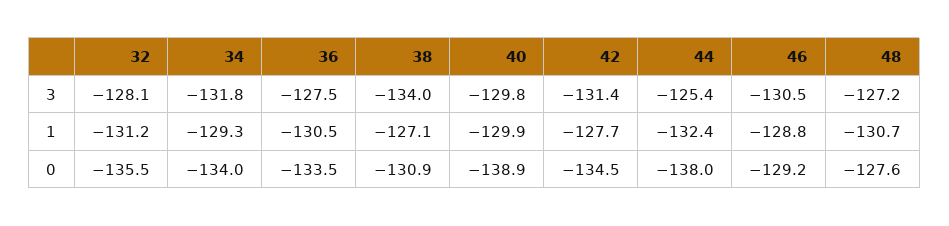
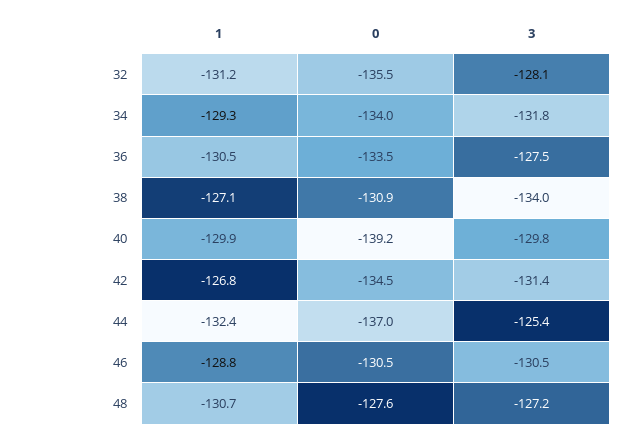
  {
    "32": {
      "3": -128.1,
      "1": -131.2,
      "0": -135.5
    },
    "34": {
      "3": -131.8,
      "1": -129.3,
      "0": -134
    },
    "36": {
      "3": -127.5,
      "1": -130.5,
      "0": -133.5
    },
    "38": {
      "3": -134,
      "1": -127.1,
      "0": -130.9
    },
    "40": {
      "3": -129.8,
      "1": -129.9,
-     "0": -138.9
+     "0": -139.2
    },
    "42": {
      "3": -131.4,
-     "1": -127.7,
+     "1": -126.8,
      "0": -134.5
    },
    "44": {
      "3": -125.4,
      "1": -132.4,
-     "0": -138
+     "0": -137
    },
    "46": {
      "3": -130.5,
      "1": -128.8,
-     "0": -129.2
+     "0": -130.5
    },
    "48": {
      "3": -127.2,
      "1": -130.7,
      "0": -127.6
    }
  }

